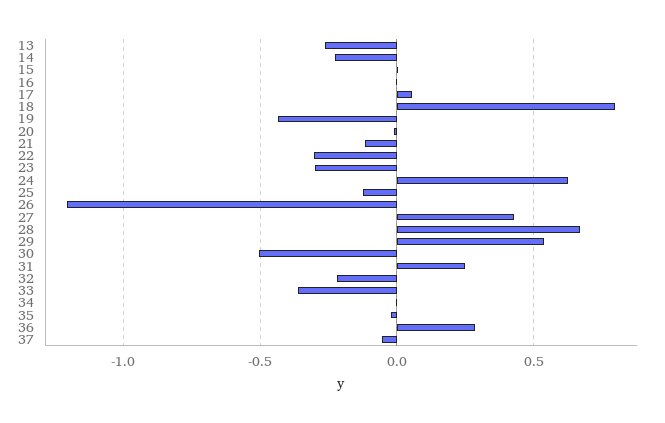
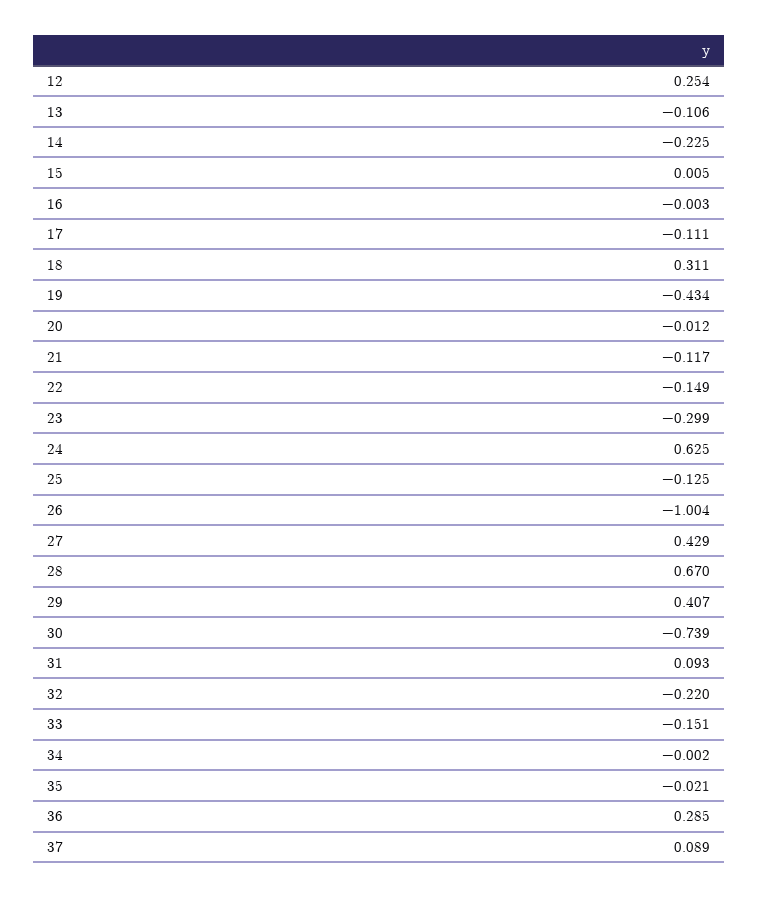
  {
-   "13": -0.25,
+   "13": -0.106,
    "14": -0.225,
    "15": 0.005,
    "16": -0.003,
-   "17": 0.05,
+   "17": -0.111,
-   "18": 0.8,
+   "18": 0.311,
    "19": -0.434,
    "20": -0.012,
    "21": -0.117,
-   "22": -0.3,
+   "22": -0.149,
    "23": -0.299,
    "24": 0.625,
    "25": -0.125,
-   "26": -1.2,
+   "26": -1.004,
    "27": 0.429,
    "28": 0.67,
-   "29": 0.55,
+   "29": 0.407,
-   "30": -0.5,
+   "30": -0.739,
-   "31": 0.25,
+   "31": 0.093,
    "32": -0.22,
-   "33": -0.35,
+   "33": -0.151,
    "34": -0.002,
    "35": -0.021,
    "36": 0.285,
-   "37": -0.05
+   "37": 0.089,
+   "12": 0.254
  }

